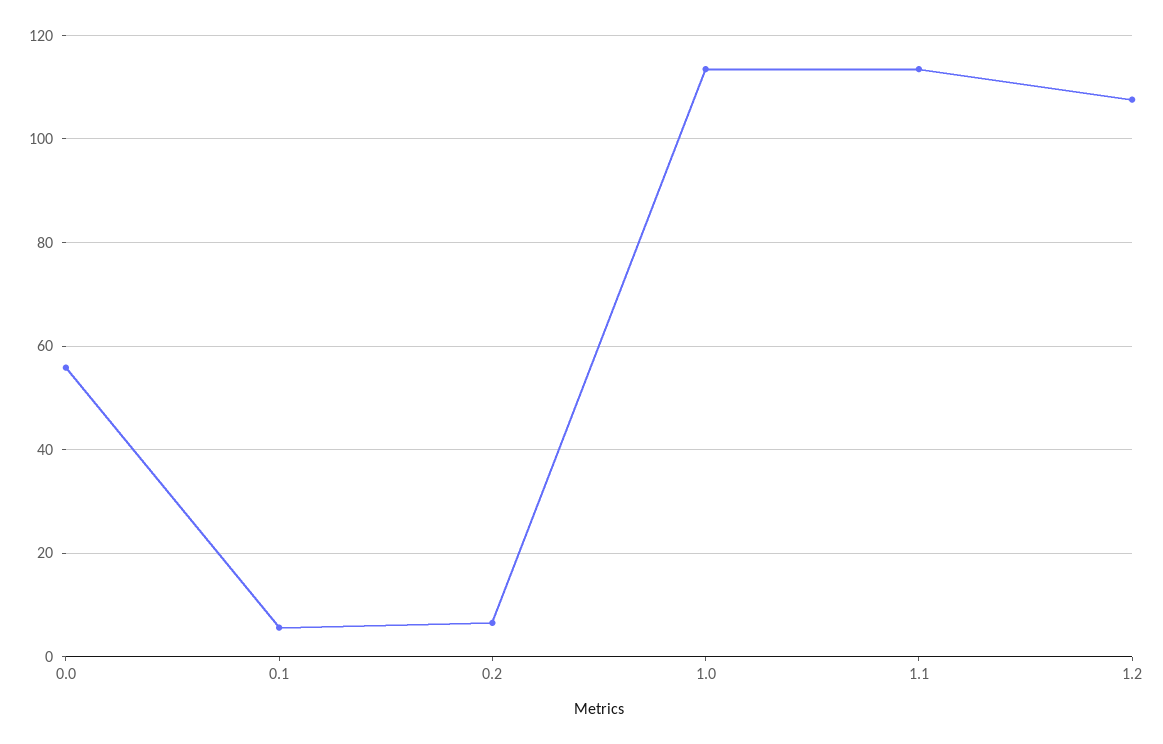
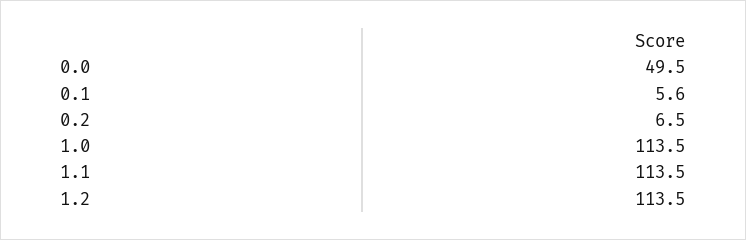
  {
-   "0.0": 56,
+   "0.0": 49.5,
    "0.1": 5.6,
    "0.2": 6.5,
    "1.0": 113.5,
    "1.1": 113.5,
-   "1.2": 108
+   "1.2": 113.5
  }

